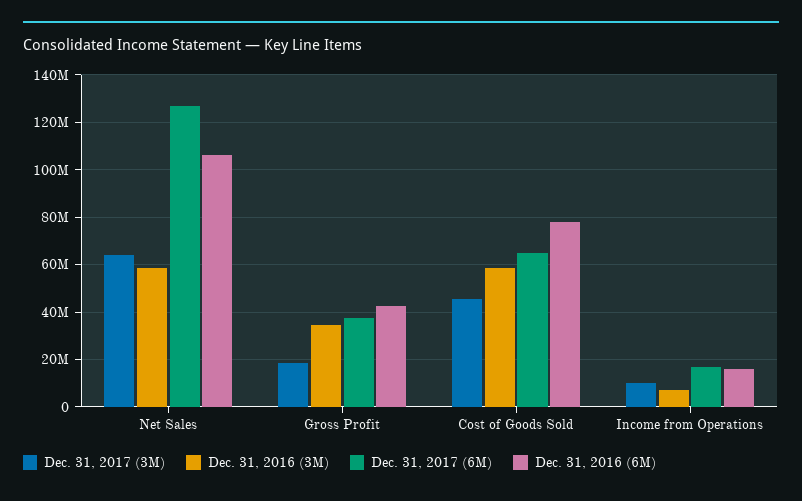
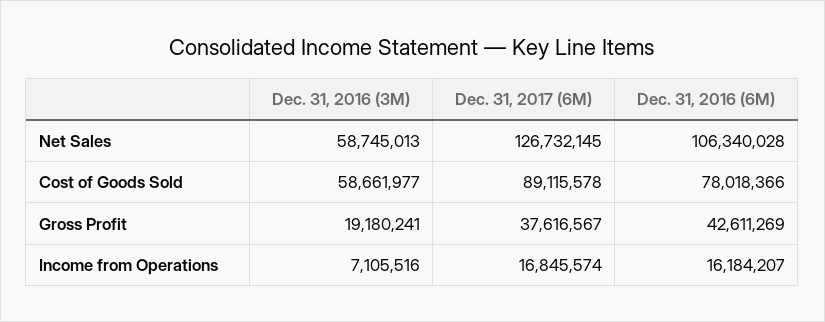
  {
-   "Dec. 31, 2017 (3M)": {
-     "Net Sales": 65000000,
-     "Gross Profit": 20000000,
-     "Cost of Goods Sold": 45000000,
-     "Income from Operations": 10000000
-   },
    "Dec. 31, 2016 (3M)": {
      "Net Sales": 58745013,
-     "Gross Profit": 35000000,
+     "Gross Profit": 19180241,
      "Cost of Goods Sold": 58661977,
      "Income from Operations": 7105516
    },
    "Dec. 31, 2017 (6M)": {
      "Net Sales": 126732145,
      "Gross Profit": 37616567,
-     "Cost of Goods Sold": 65000000,
+     "Cost of Goods Sold": 89115578,
      "Income from Operations": 16845574
    },
    "Dec. 31, 2016 (6M)": {
      "Net Sales": 106340028,
      "Gross Profit": 42611269,
      "Cost of Goods Sold": 78018366,
      "Income from Operations": 16184207
    }
  }

